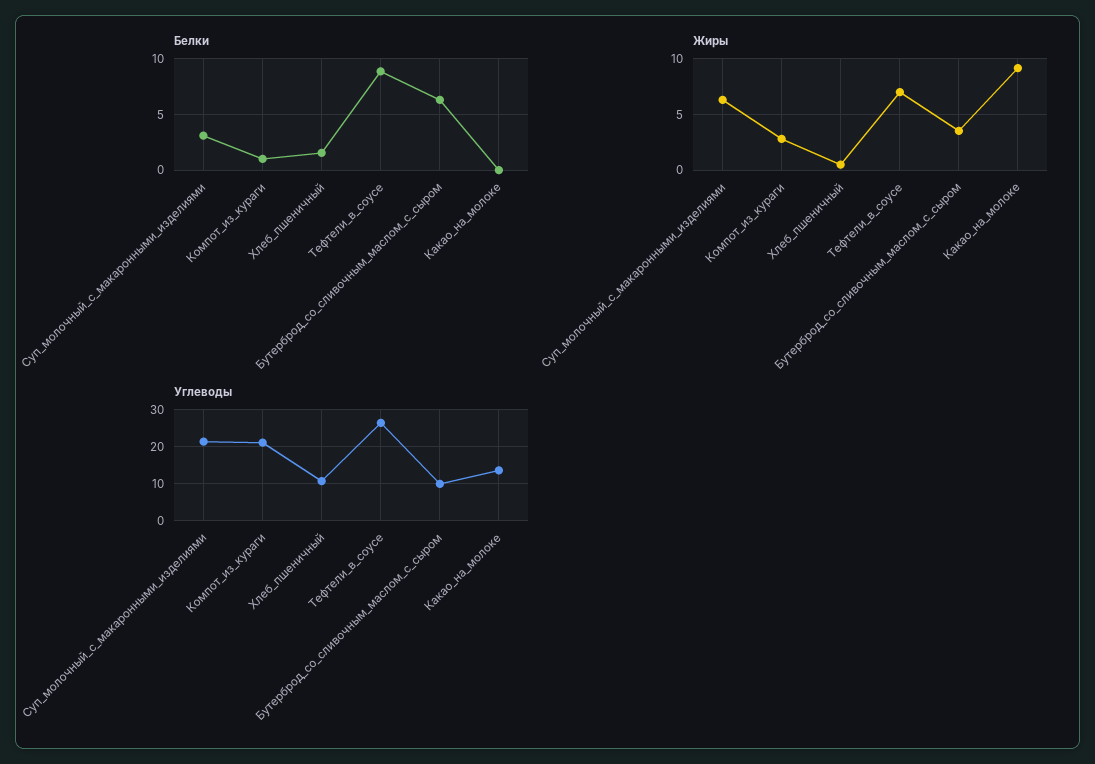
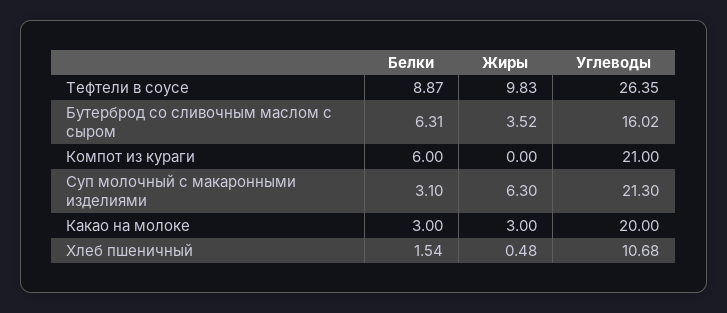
  {
    "Белки": {
      "Суп_молочный_с_макаронными_изделиями": 3.1,
-     "Компот_из_кураги": 1,
+     "Компот_из_кураги": 6,
      "Хлеб_пшеничный": 1.54,
      "Тефтели_в_соусе": 8.87,
      "Бутерброд_со_сливочным_маслом_с_сыром": 6.31,
-     "Какао_на_молоке": 0
+     "Какао_на_молоке": 3
    },
    "Жиры": {
      "Суп_молочный_с_макаронными_изделиями": 6.3,
-     "Компот_из_кураги": 3,
+     "Компот_из_кураги": 0,
      "Хлеб_пшеничный": 0.48,
-     "Тефтели_в_соусе": 7,
+     "Тефтели_в_соусе": 9.83,
      "Бутерброд_со_сливочным_маслом_с_сыром": 3.52,
-     "Какао_на_молоке": 9
+     "Какао_на_молоке": 3
    },
    "Углеводы": {
      "Суп_молочный_с_макаронными_изделиями": 21.3,
      "Компот_из_кураги": 21,
      "Хлеб_пшеничный": 10.68,
      "Тефтели_в_соусе": 26.35,
-     "Бутерброд_со_сливочным_маслом_с_сыром": 10,
+     "Бутерброд_со_сливочным_маслом_с_сыром": 16.02,
-     "Какао_на_молоке": 14
+     "Какао_на_молоке": 20
    }
  }

